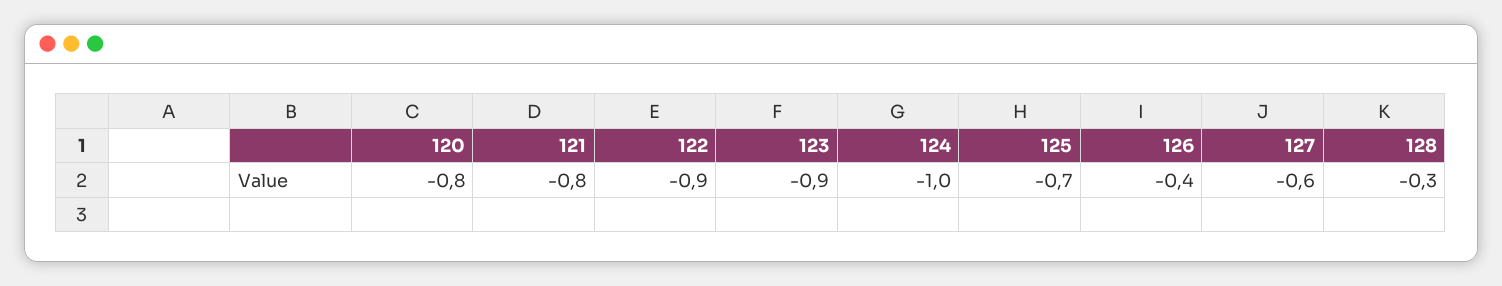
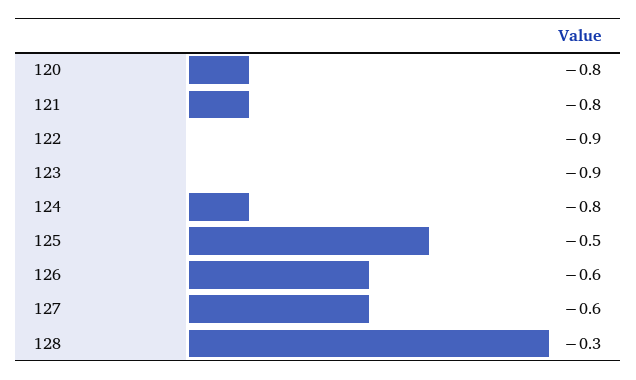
  {
    "120": -0.8,
    "121": -0.8,
    "122": -0.9,
    "123": -0.9,
-   "124": -1,
+   "124": -0.8,
-   "125": -0.7,
+   "125": -0.5,
-   "126": -0.4,
+   "126": -0.6,
    "127": -0.6,
    "128": -0.3
  }

